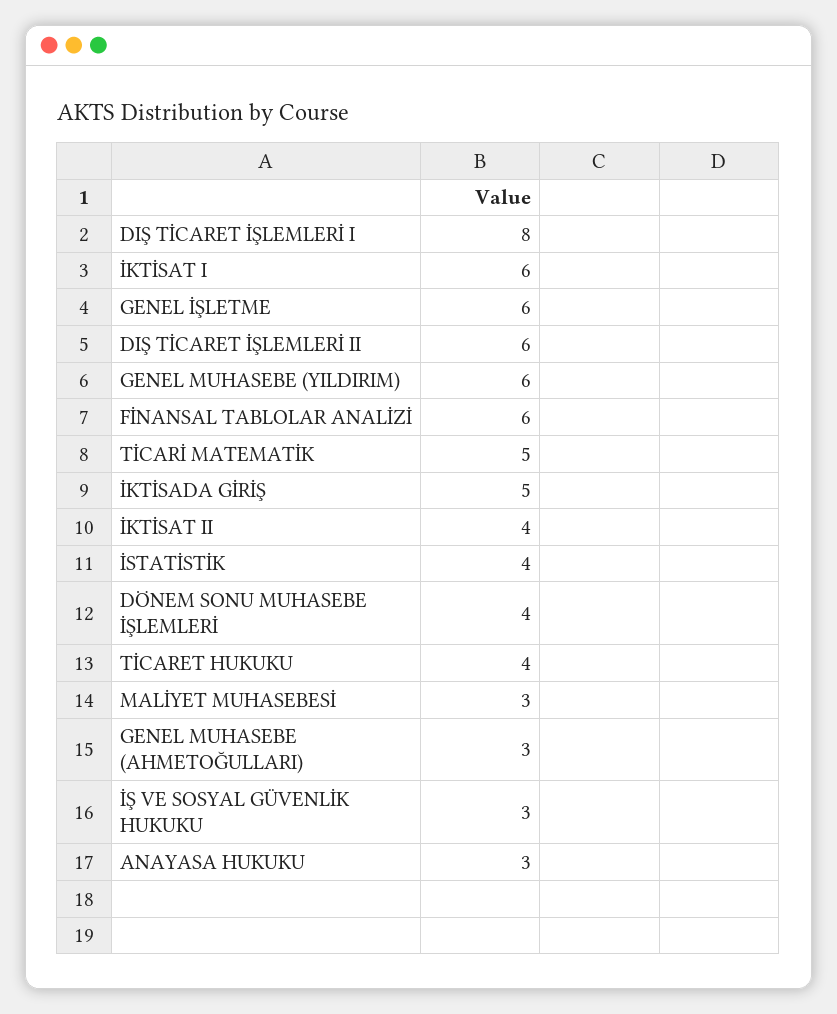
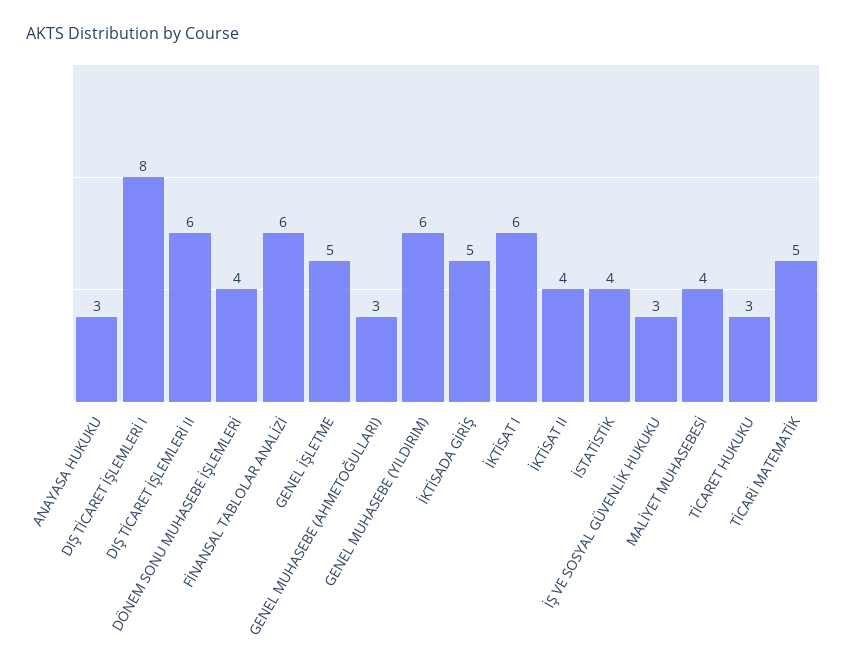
  {
    "DIŞ TİCARET İŞLEMLERİ I": 8,
    "İKTİSAT I": 6,
-   "GENEL İŞLETME": 6,
+   "GENEL İŞLETME": 5,
    "DIŞ TİCARET İŞLEMLERİ II": 6,
    "GENEL MUHASEBE (YILDIRIM)": 6,
    "FİNANSAL TABLOLAR ANALİZİ": 6,
    "TİCARİ MATEMATİK": 5,
    "İKTİSADA GİRİŞ": 5,
    "İKTİSAT II": 4,
    "İSTATİSTİK": 4,
    "DÖNEM SONU MUHASEBE İŞLEMLERİ": 4,
-   "TİCARET HUKUKU": 4,
+   "TİCARET HUKUKU": 3,
-   "MALİYET MUHASEBESİ": 3,
+   "MALİYET MUHASEBESİ": 4,
    "GENEL MUHASEBE (AHMETOĞULLARI)": 3,
    "İŞ VE SOSYAL GÜVENLİK HUKUKU": 3,
    "ANAYASA HUKUKU": 3
  }

